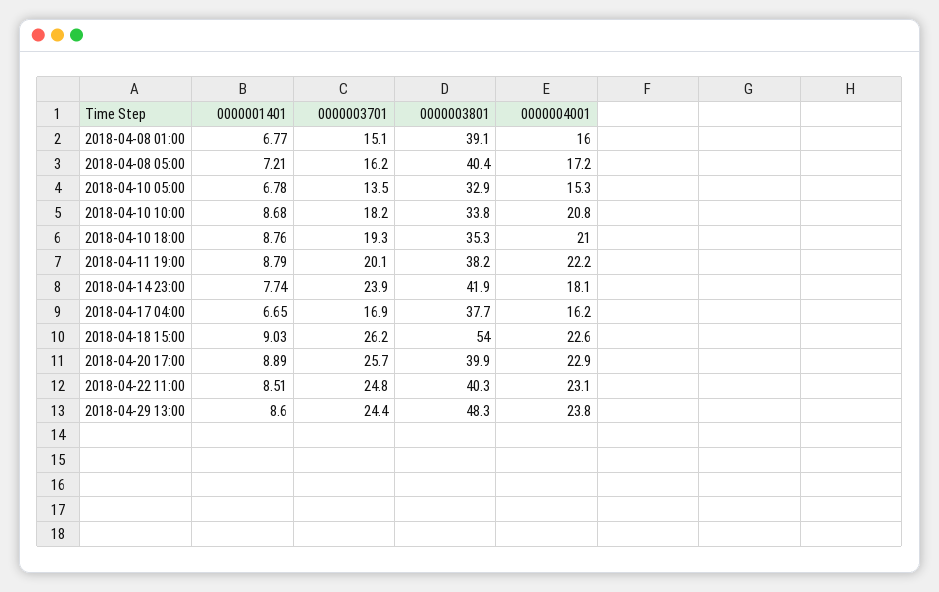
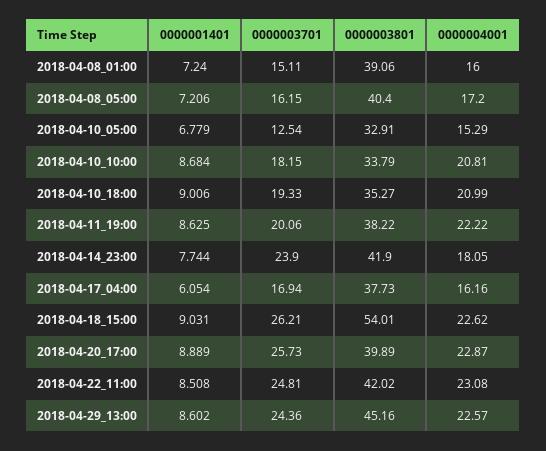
  {
    "0000001401": {
-     "2018-04-08 01:00": 6.77,
+     "2018-04-08 01:00": 7.24,
      "2018-04-08 05:00": 7.206,
      "2018-04-10 05:00": 6.779,
      "2018-04-10 10:00": 8.684,
-     "2018-04-10 18:00": 8.76,
+     "2018-04-10 18:00": 9.006,
-     "2018-04-11 19:00": 8.79,
+     "2018-04-11 19:00": 8.625,
      "2018-04-14 23:00": 7.744,
-     "2018-04-17 04:00": 6.65,
+     "2018-04-17 04:00": 6.054,
      "2018-04-18 15:00": 9.031,
      "2018-04-20 17:00": 8.889,
      "2018-04-22 11:00": 8.508,
      "2018-04-29 13:00": 8.602
    },
    "0000003701": {
      "2018-04-08 01:00": 15.11,
      "2018-04-08 05:00": 16.15,
-     "2018-04-10 05:00": 13.5,
+     "2018-04-10 05:00": 12.54,
      "2018-04-10 10:00": 18.15,
      "2018-04-10 18:00": 19.33,
      "2018-04-11 19:00": 20.06,
      "2018-04-14 23:00": 23.9,
      "2018-04-17 04:00": 16.94,
      "2018-04-18 15:00": 26.21,
      "2018-04-20 17:00": 25.73,
      "2018-04-22 11:00": 24.81,
      "2018-04-29 13:00": 24.36
    },
    "0000003801": {
      "2018-04-08 01:00": 39.06,
      "2018-04-08 05:00": 40.4,
      "2018-04-10 05:00": 32.91,
      "2018-04-10 10:00": 33.79,
      "2018-04-10 18:00": 35.27,
      "2018-04-11 19:00": 38.22,
      "2018-04-14 23:00": 41.9,
      "2018-04-17 04:00": 37.73,
      "2018-04-18 15:00": 54.01,
      "2018-04-20 17:00": 39.89,
-     "2018-04-22 11:00": 40.3,
+     "2018-04-22 11:00": 42.02,
-     "2018-04-29 13:00": 48.3
+     "2018-04-29 13:00": 45.16
    },
    "0000004001": {
      "2018-04-08 01:00": 16,
      "2018-04-08 05:00": 17.2,
      "2018-04-10 05:00": 15.29,
      "2018-04-10 10:00": 20.81,
      "2018-04-10 18:00": 20.99,
      "2018-04-11 19:00": 22.22,
      "2018-04-14 23:00": 18.05,
      "2018-04-17 04:00": 16.16,
      "2018-04-18 15:00": 22.62,
      "2018-04-20 17:00": 22.87,
      "2018-04-22 11:00": 23.08,
-     "2018-04-29 13:00": 23.8
+     "2018-04-29 13:00": 22.57
    }
  }

